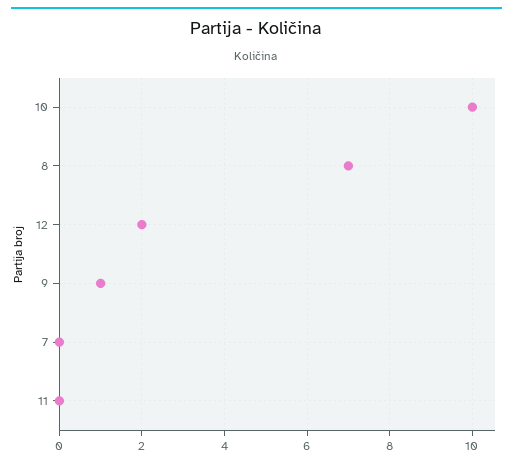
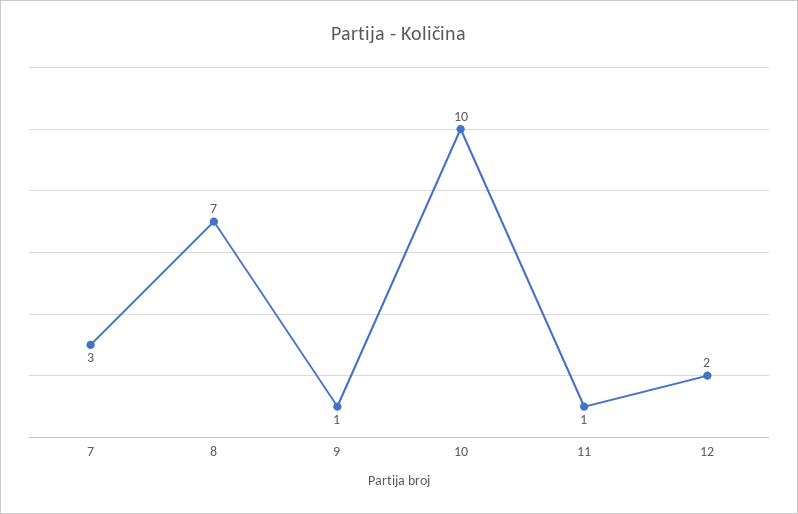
  {
    "10": 10,
    "8": 7,
    "12": 2,
    "9": 1,
-   "7": 0,
+   "7": 3,
-   "11": 0
+   "11": 1
  }

